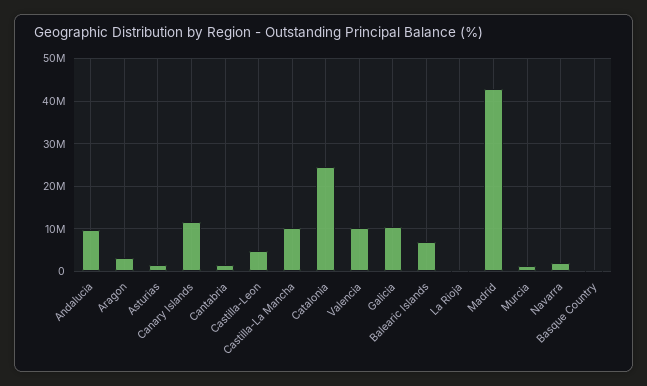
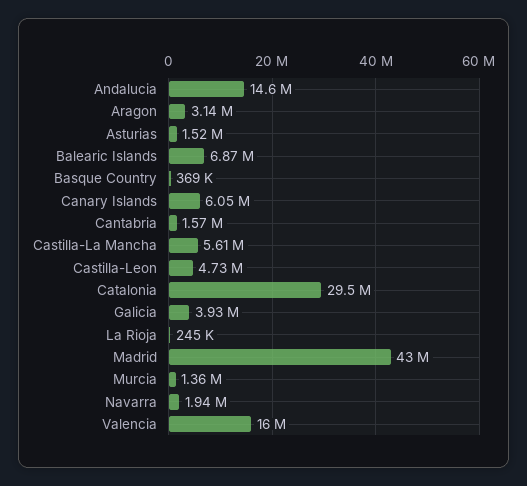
  {
-   "Andalucia": 10000000,
+   "Andalucia": 14600000,
    "Aragon": 3140000,
    "Asturias": 1520000,
-   "Canary Islands": 12000000,
+   "Canary Islands": 6050000,
    "Cantabria": 1570000,
    "Castilla-Leon": 4730000,
-   "Castilla-La Mancha": 10000000,
+   "Castilla-La Mancha": 5610000,
-   "Catalonia": 24000000,
+   "Catalonia": 29500000,
-   "Valencia": 10000000,
+   "Valencia": 16000000,
-   "Galicia": 10000000,
+   "Galicia": 3930000,
    "Balearic Islands": 6870000,
    "La Rioja": 245000,
    "Madrid": 43000000,
    "Murcia": 1360000,
    "Navarra": 1940000,
    "Basque Country": 369000
  }

